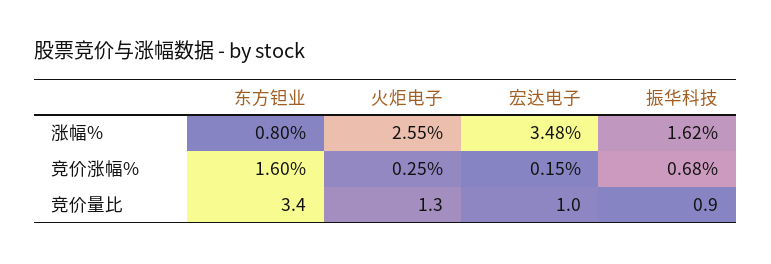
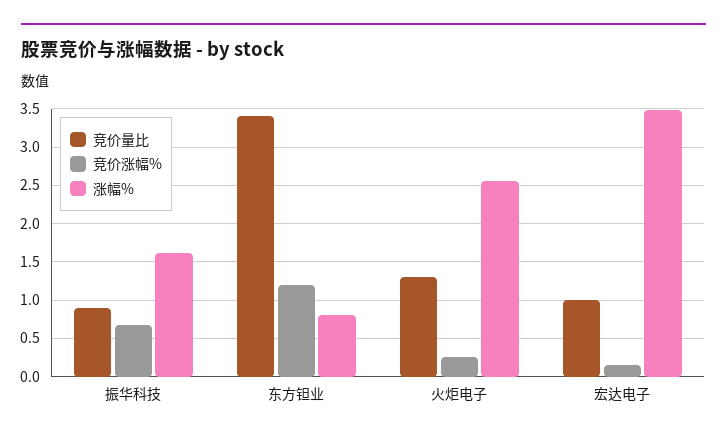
  {
    "涨幅%": {
      "东方钽业": 0.8,
      "火炬电子": 2.55,
      "宏达电子": 3.48,
      "振华科技": 1.62
    },
    "竞价涨幅%": {
-     "东方钽业": 1.6,
+     "东方钽业": 1.2,
      "火炬电子": 0.25,
      "宏达电子": 0.15,
      "振华科技": 0.68
    },
    "竞价量比": {
      "东方钽业": 3.4,
      "火炬电子": 1.3,
      "宏达电子": 1,
      "振华科技": 0.9
    }
  }

